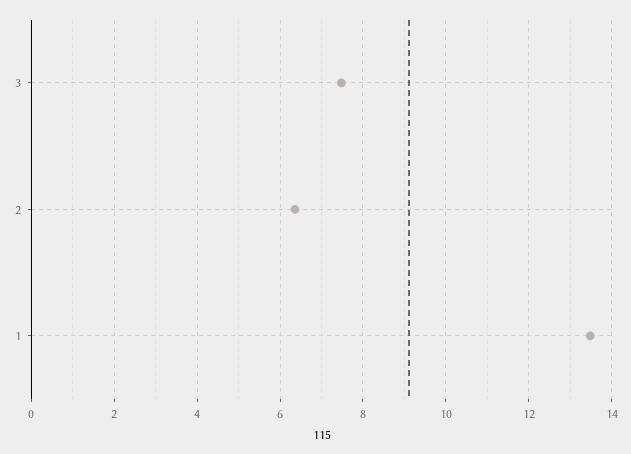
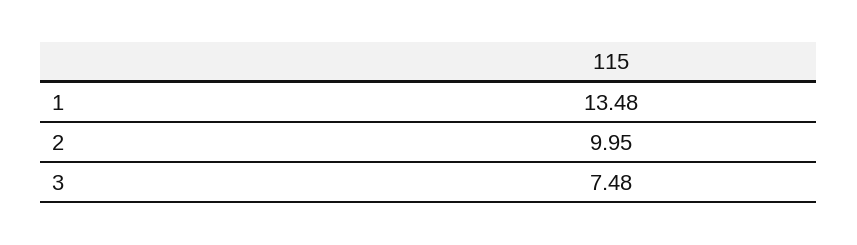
  {
    "3": 7.48,
-   "2": 6.4,
+   "2": 9.95,
    "1": 13.48
  }

